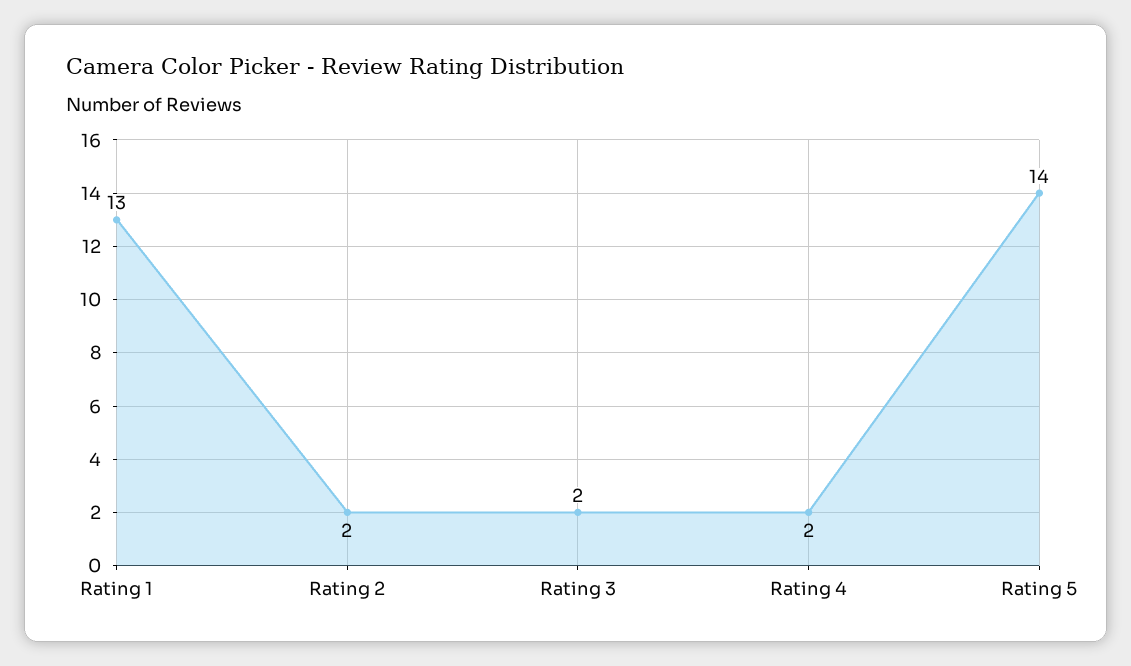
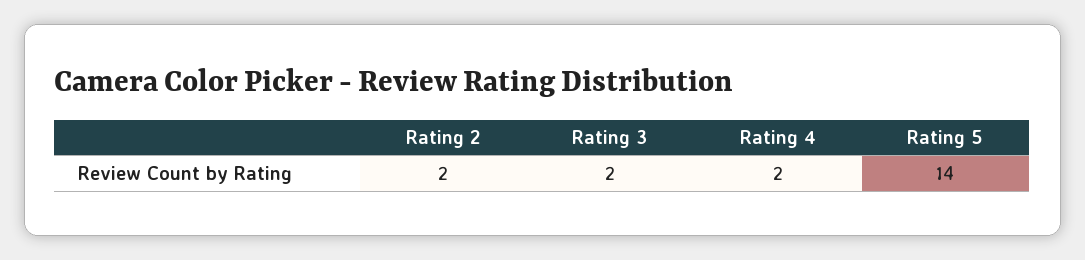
  {
-   "Rating 1": 13,
    "Rating 2": 2,
    "Rating 3": 2,
    "Rating 4": 2,
    "Rating 5": 14
  }

